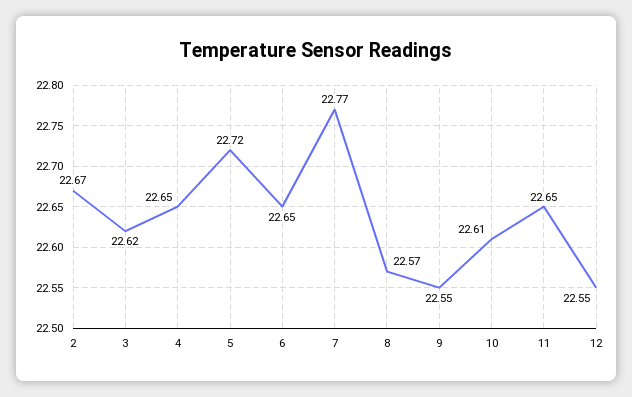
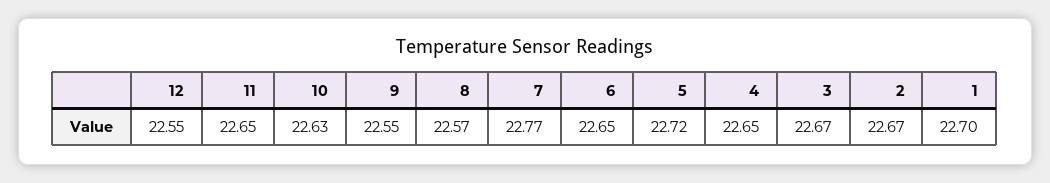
  {
    "2": 22.67,
-   "3": 22.62,
+   "3": 22.67,
    "4": 22.65,
    "5": 22.72,
    "6": 22.65,
    "7": 22.77,
    "8": 22.57,
    "9": 22.55,
-   "10": 22.61,
+   "10": 22.63,
    "11": 22.65,
-   "12": 22.55
+   "12": 22.55,
+   "1": 22.7
  }

